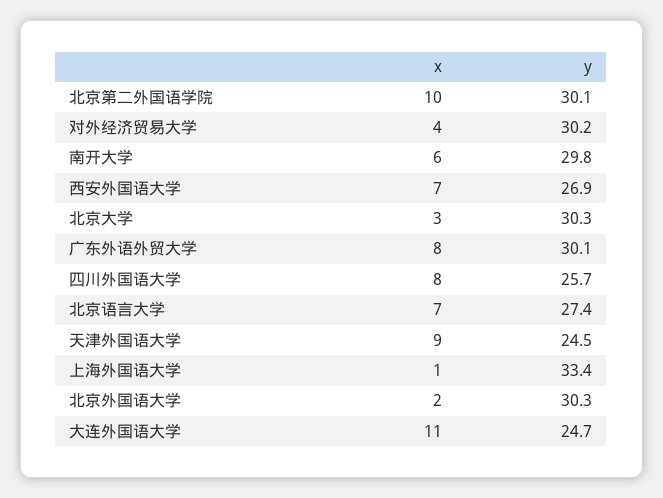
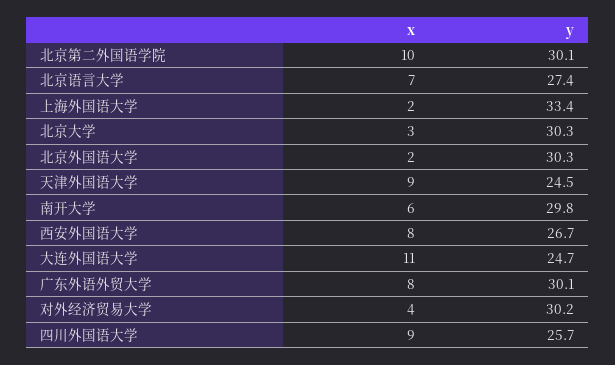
  {
    "x": {
      "北京第二外国语学院": 10,
      "对外经济贸易大学": 4,
      "南开大学": 6,
-     "西安外国语大学": 7,
+     "西安外国语大学": 8,
      "北京大学": 3,
      "广东外语外贸大学": 8,
-     "四川外国语大学": 8,
+     "四川外国语大学": 9,
      "北京语言大学": 7,
      "天津外国语大学": 9,
-     "上海外国语大学": 1,
+     "上海外国语大学": 2,
      "北京外国语大学": 2,
      "大连外国语大学": 11
    },
    "y": {
      "北京第二外国语学院": 30.1,
      "对外经济贸易大学": 30.2,
      "南开大学": 29.8,
-     "西安外国语大学": 26.9,
+     "西安外国语大学": 26.7,
      "北京大学": 30.3,
      "广东外语外贸大学": 30.1,
      "四川外国语大学": 25.7,
      "北京语言大学": 27.4,
      "天津外国语大学": 24.5,
      "上海外国语大学": 33.4,
      "北京外国语大学": 30.3,
      "大连外国语大学": 24.7
    }
  }

